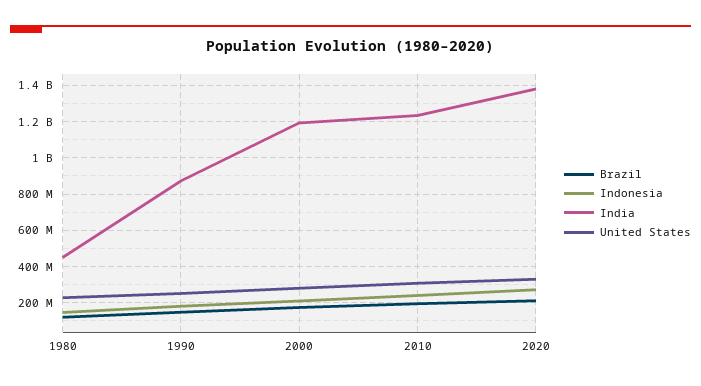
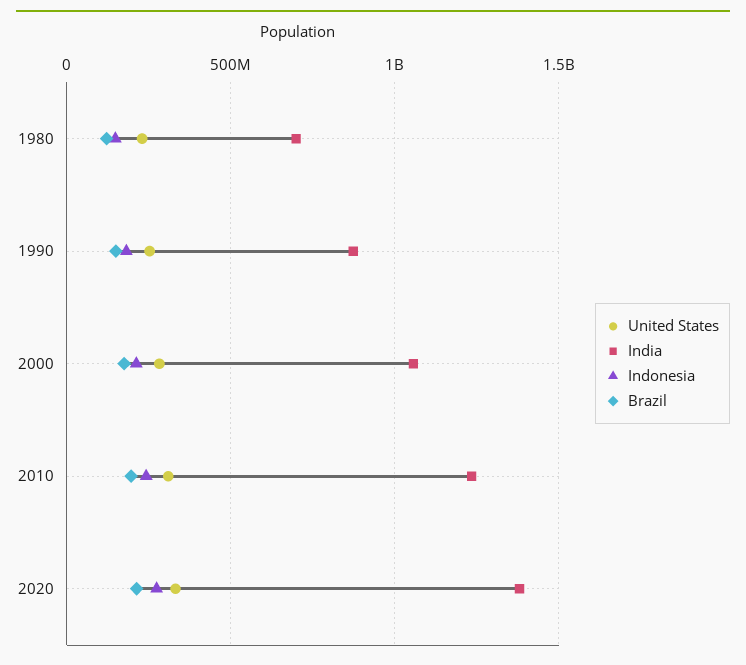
  {
    "Brazil": {
      "1980": 100000000,
      "1990": 150000000,
      "2000": 150000000,
      "2010": 200000000,
      "2020": 200000000
    },
    "Indonesia": {
      "1980": 150000000,
      "1990": 200000000,
      "2000": 200000000,
      "2010": 250000000,
      "2020": 250000000
    },
    "India": {
-     "1980": 450000000,
+     "1980": 700000000,
      "1990": 850000000,
-     "2000": 1200000000,
+     "2000": 1050000000,
      "2010": 1250000000,
      "2020": 1400000000
    },
    "United States": {
      "1980": 250000000,
      "1990": 250000000,
      "2000": 300000000,
      "2010": 300000000,
      "2020": 350000000
    }
  }

